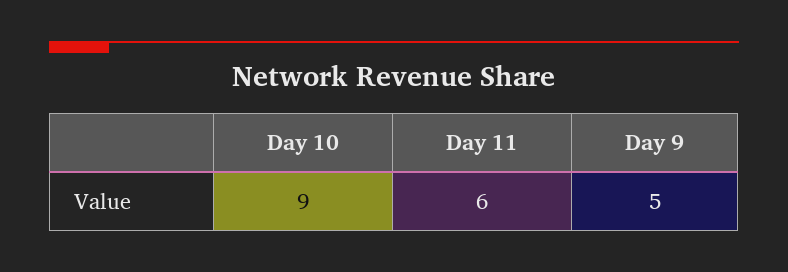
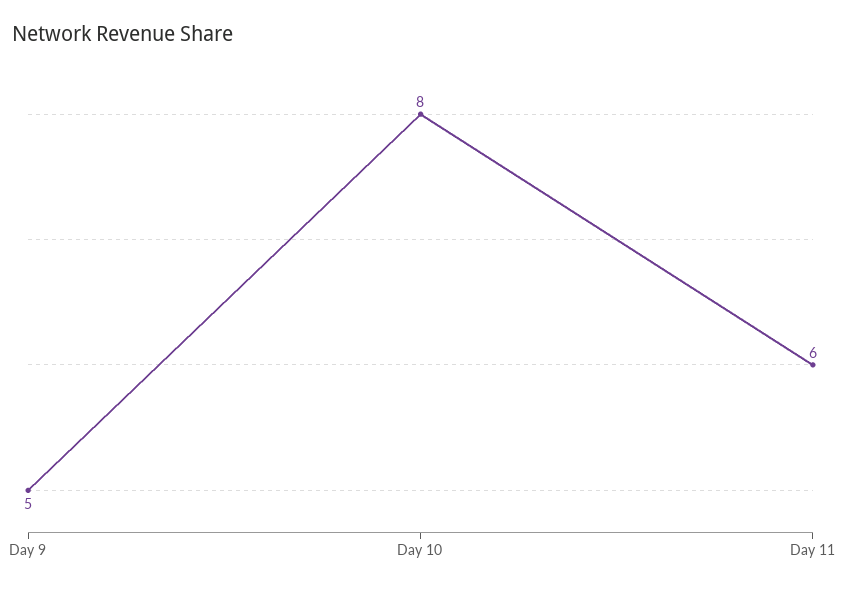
  {
-   "Day 10": 9,
+   "Day 10": 8,
    "Day 11": 6,
    "Day 9": 5
  }

